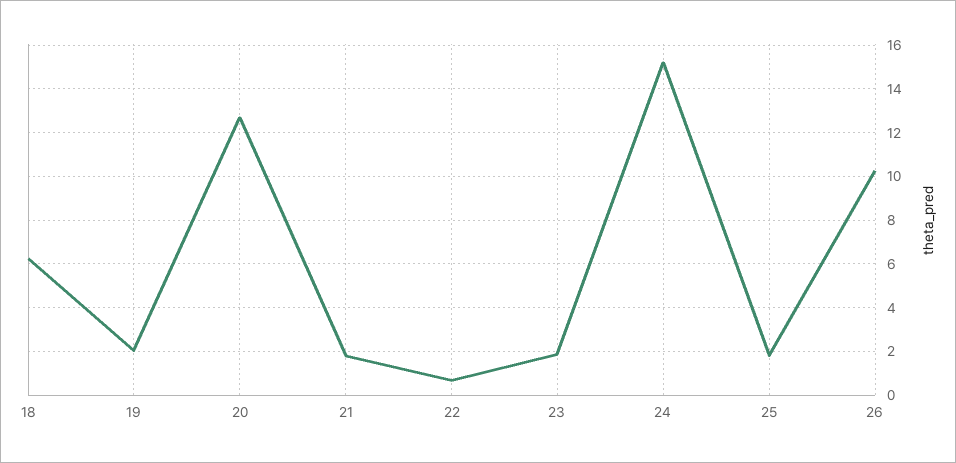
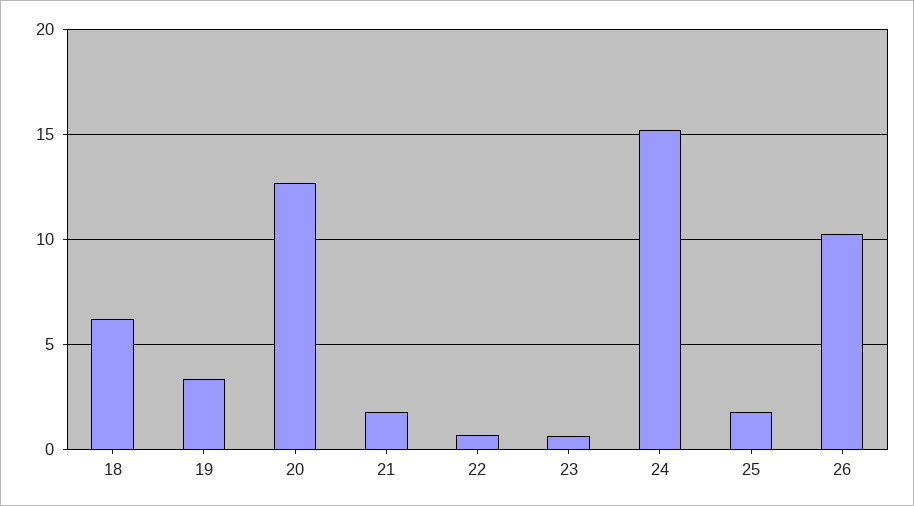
  {
    "18": 6,
-   "19": 2,
+   "19": 3.5,
    "20": 12.5,
    "21": 2,
    "22": 0.5,
-   "23": 2,
+   "23": 0.5,
    "24": 15,
    "25": 2,
    "26": 10.5
  }

